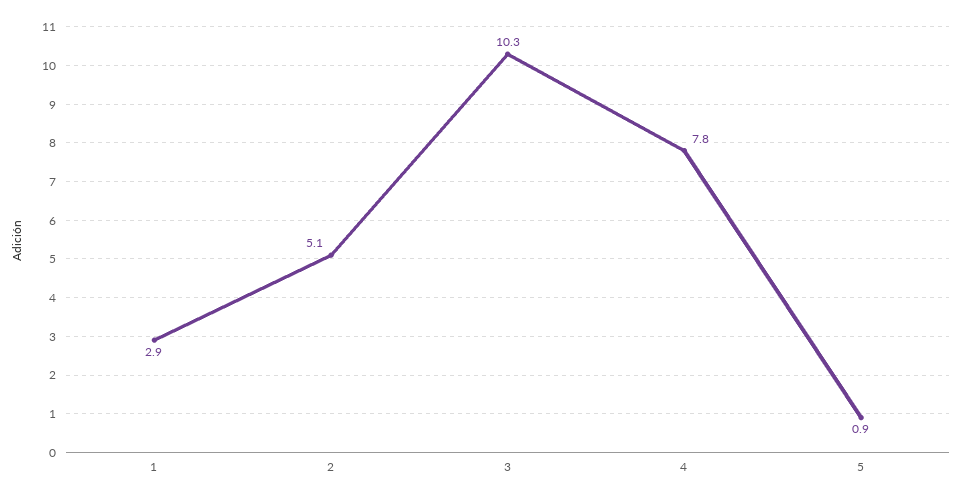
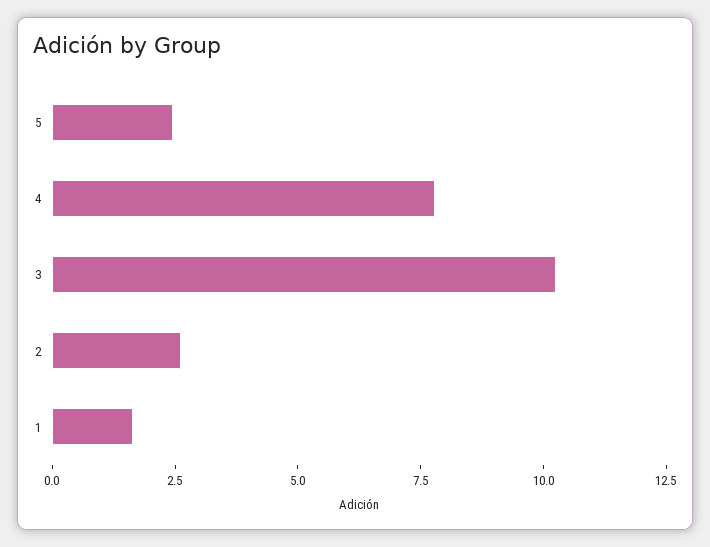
  {
-   "1": 2.9,
+   "1": 1.5,
-   "2": 5.1,
+   "2": 2.5,
    "3": 10.3,
    "4": 7.8,
-   "5": 0.9
+   "5": 2.5
  }

